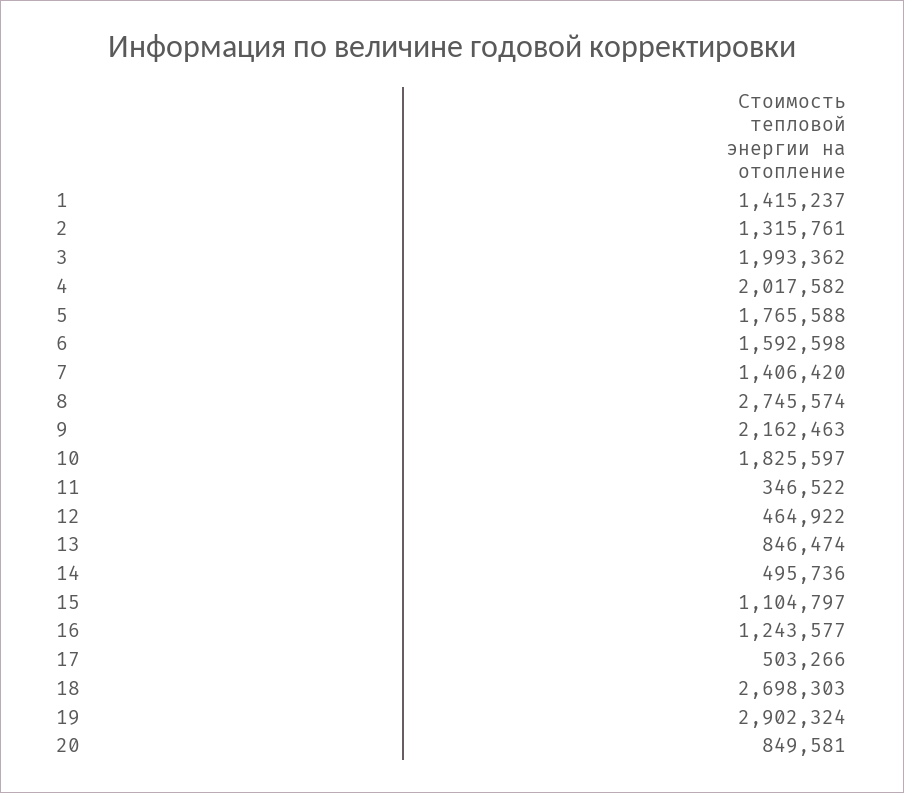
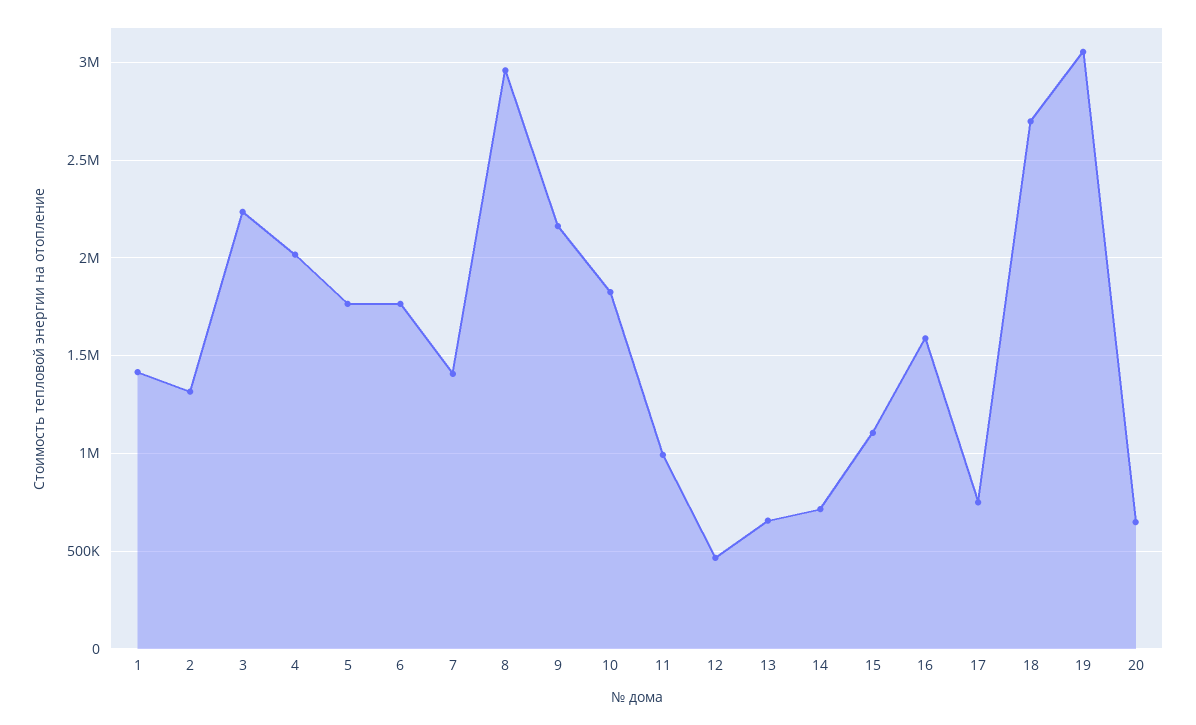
  {
    "1": 1415237,
    "2": 1315761,
-   "3": 1993362,
+   "3": 2250000,
    "4": 2017582,
    "5": 1765588,
-   "6": 1592598,
+   "6": 1750000,
    "7": 1406420,
-   "8": 2745574,
+   "8": 2950000,
    "9": 2162463,
    "10": 1825597,
-   "11": 346522,
+   "11": 1000000,
    "12": 464922,
-   "13": 846474,
+   "13": 650000,
-   "14": 495736,
+   "14": 700000,
    "15": 1104797,
-   "16": 1243577,
+   "16": 1600000,
-   "17": 503266,
+   "17": 750000,
    "18": 2698303,
-   "19": 2902324,
+   "19": 3050000,
-   "20": 849581
+   "20": 650000
  }

